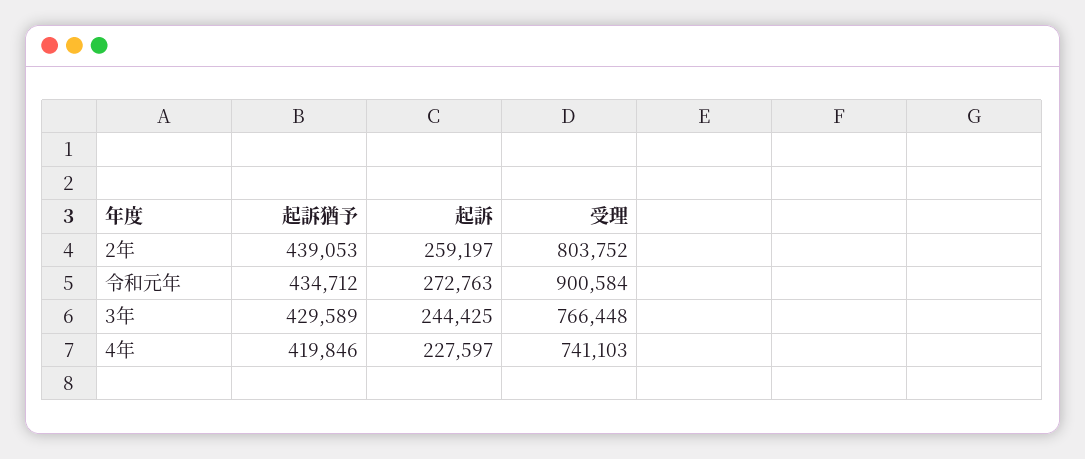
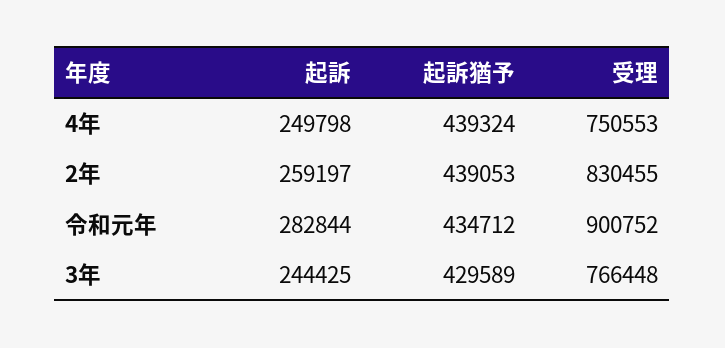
  {
    "起訴猶予": {
      "2年": 439053,
      "令和元年": 434712,
      "3年": 429589,
-     "4年": 419846
+     "4年": 439324
    },
    "起訴": {
      "2年": 259197,
-     "令和元年": 272763,
+     "令和元年": 282844,
      "3年": 244425,
-     "4年": 227597
+     "4年": 249798
    },
    "受理": {
-     "2年": 803752,
+     "2年": 830455,
-     "令和元年": 900584,
+     "令和元年": 900752,
      "3年": 766448,
-     "4年": 741103
+     "4年": 750553
    }
  }

